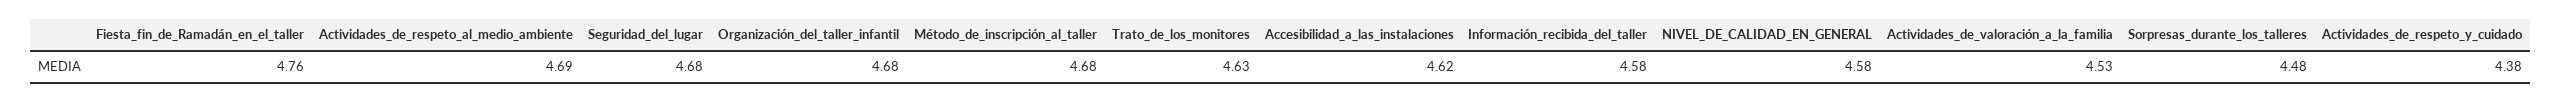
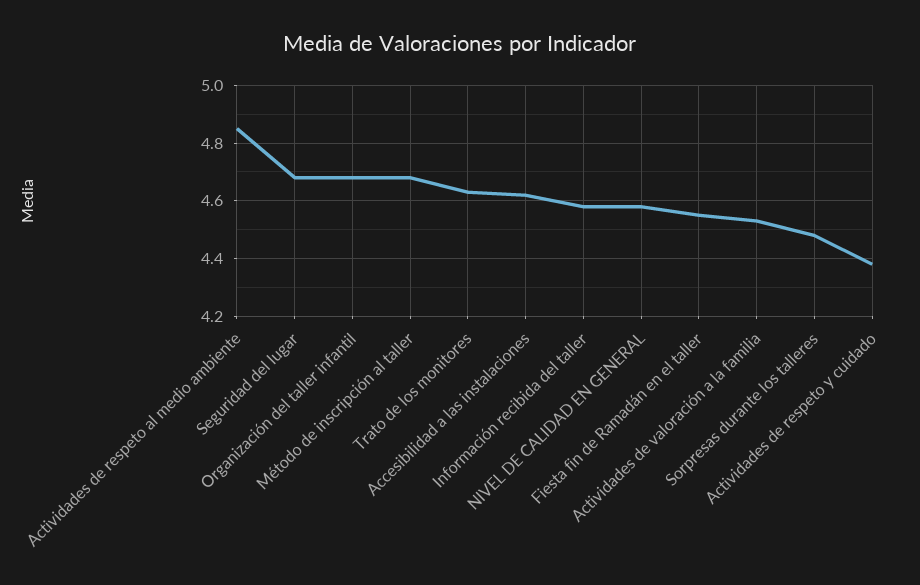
  {
-   "Fiesta_fin_de_Ramadán_en_el_taller": 4.76,
+   "Fiesta_fin_de_Ramadán_en_el_taller": 4.55,
-   "Actividades_de_respeto_al_medio_ambiente": 4.69,
+   "Actividades_de_respeto_al_medio_ambiente": 4.85,
    "Seguridad_del_lugar": 4.68,
    "Organización_del_taller_infantil": 4.68,
    "Método_de_inscripción_al_taller": 4.68,
    "Trato_de_los_monitores": 4.63,
    "Accesibilidad_a_las_instalaciones": 4.62,
    "Información_recibida_del_taller": 4.58,
    "NIVEL_DE_CALIDAD_EN_GENERAL": 4.58,
    "Actividades_de_valoración_a_la_familia": 4.53,
    "Sorpresas_durante_los_talleres": 4.48,
    "Actividades_de_respeto_y_cuidado": 4.38
  }

